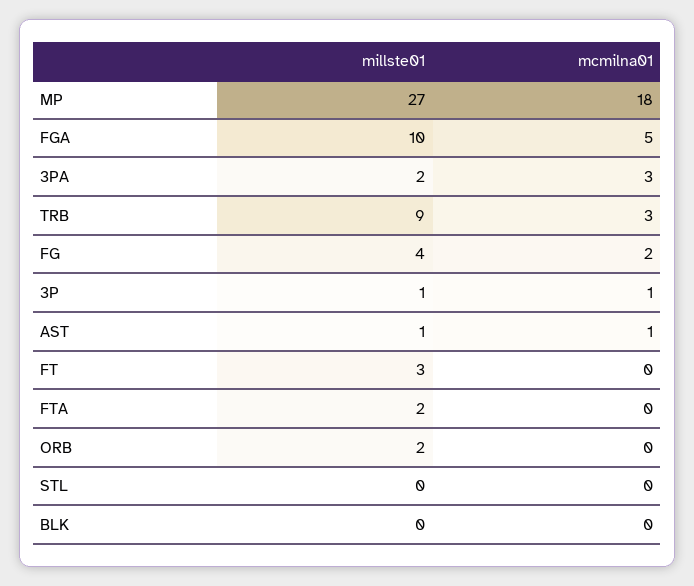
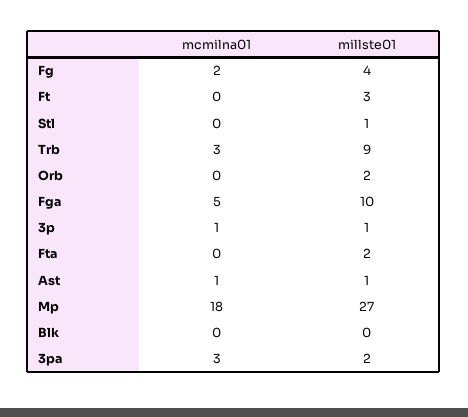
  {
    "millste01": {
      "MP": 27,
      "FGA": 10,
      "3PA": 2,
      "TRB": 9,
      "FG": 4,
      "3P": 1,
      "AST": 1,
      "FT": 3,
      "FTA": 2,
      "ORB": 2,
-     "STL": 0,
+     "STL": 1,
      "BLK": 0
    },
    "mcmilna01": {
      "MP": 18,
      "FGA": 5,
      "3PA": 3,
      "TRB": 3,
      "FG": 2,
      "3P": 1,
      "AST": 1,
      "FT": 0,
      "FTA": 0,
      "ORB": 0,
      "STL": 0,
      "BLK": 0
    }
  }

